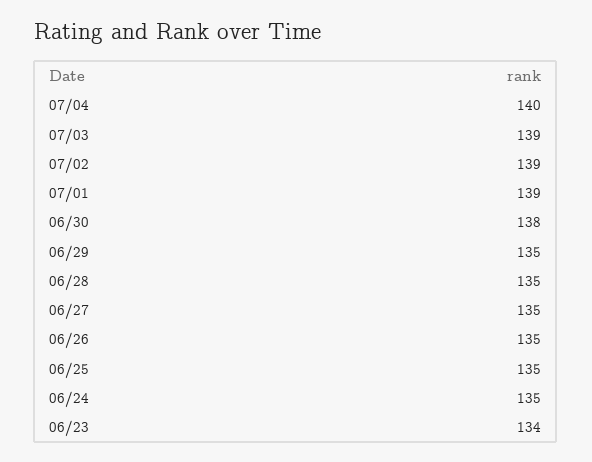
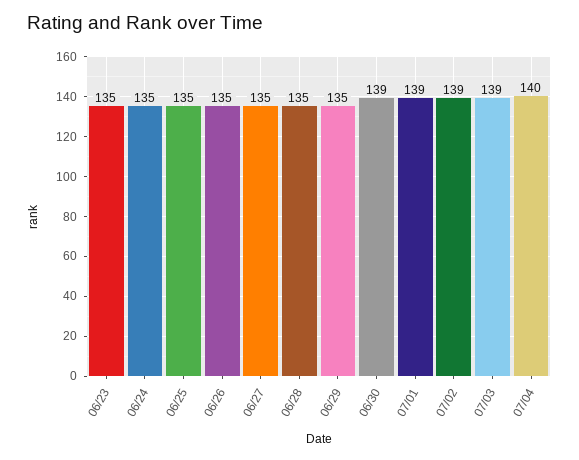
  {
    "07/04": 140,
    "07/03": 139,
    "07/02": 139,
    "07/01": 139,
-   "06/30": 138,
+   "06/30": 139,
    "06/29": 135,
    "06/28": 135,
    "06/27": 135,
    "06/26": 135,
    "06/25": 135,
    "06/24": 135,
-   "06/23": 134
+   "06/23": 135
  }

